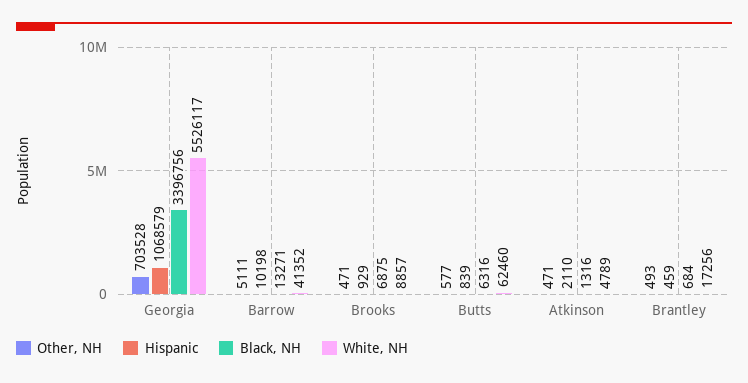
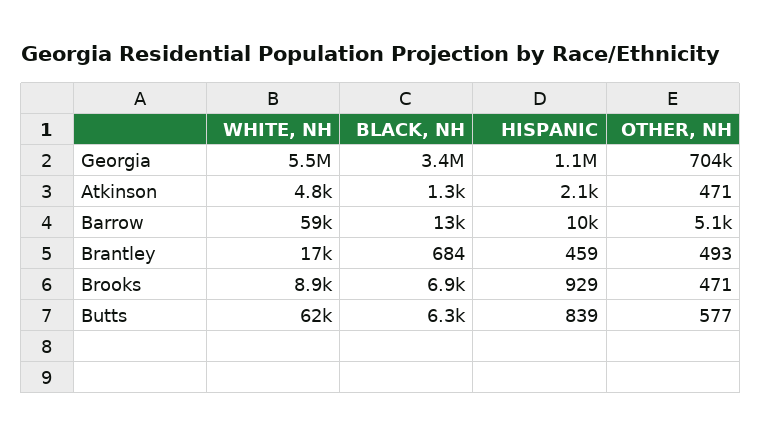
  {
    "Other, NH": {
      "Georgia": 703528,
      "Barrow": 5111,
      "Brooks": 471,
      "Butts": 577,
      "Atkinson": 471,
      "Brantley": 493
    },
    "Hispanic": {
      "Georgia": 1068579,
      "Barrow": 10198,
      "Brooks": 929,
      "Butts": 839,
      "Atkinson": 2110,
      "Brantley": 459
    },
    "Black, NH": {
      "Georgia": 3396756,
      "Barrow": 13271,
      "Brooks": 6875,
      "Butts": 6316,
      "Atkinson": 1316,
      "Brantley": 684
    },
    "White, NH": {
      "Georgia": 5526117,
-     "Barrow": 41352,
+     "Barrow": 59000,
      "Brooks": 8857,
      "Butts": 62460,
      "Atkinson": 4789,
      "Brantley": 17256
    }
  }

